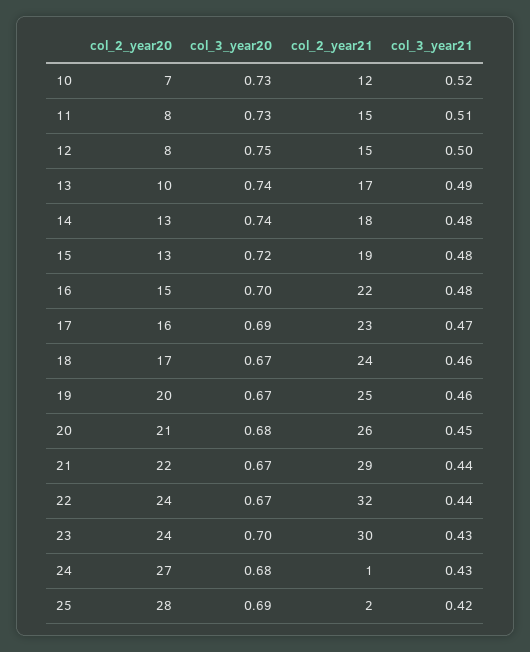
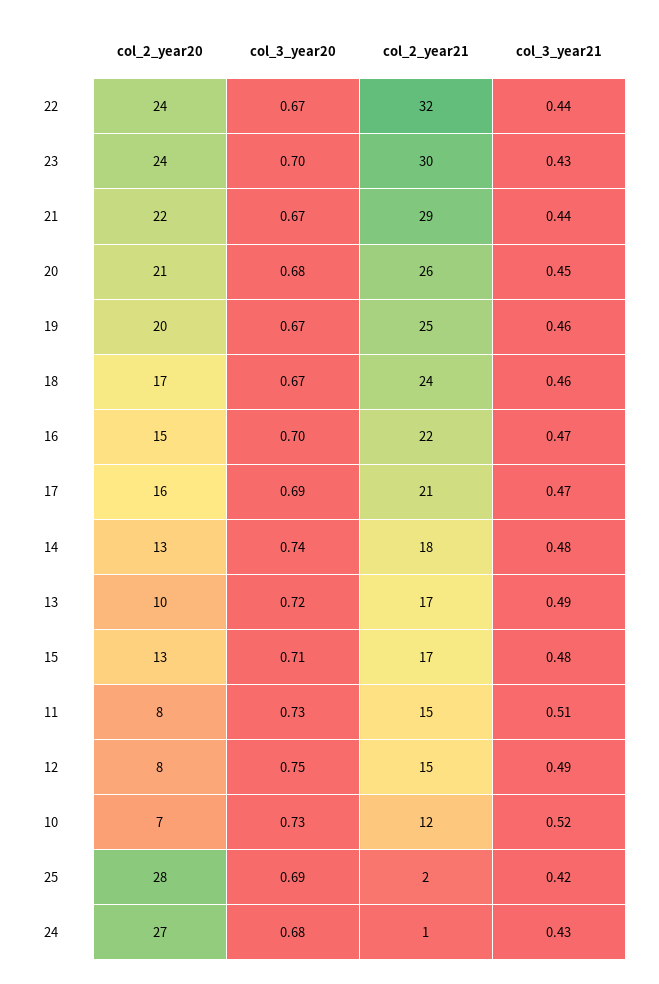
  {
    "col_2_year20": {
      "10": 7,
      "11": 8,
      "12": 8,
      "13": 10,
      "14": 13,
      "15": 13,
      "16": 15,
      "17": 16,
      "18": 17,
      "19": 20,
      "20": 21,
      "21": 22,
      "22": 24,
      "23": 24,
      "24": 27,
      "25": 28
    },
    "col_3_year20": {
      "10": 0.73,
      "11": 0.73,
      "12": 0.75,
-     "13": 0.74,
+     "13": 0.72,
      "14": 0.74,
-     "15": 0.72,
+     "15": 0.71,
      "16": 0.7,
      "17": 0.69,
      "18": 0.67,
      "19": 0.67,
      "20": 0.68,
      "21": 0.67,
      "22": 0.67,
      "23": 0.7,
      "24": 0.68,
      "25": 0.69
    },
    "col_2_year21": {
      "10": 12,
      "11": 15,
      "12": 15,
      "13": 17,
      "14": 18,
-     "15": 19,
+     "15": 17,
      "16": 22,
-     "17": 23,
+     "17": 21,
      "18": 24,
      "19": 25,
      "20": 26,
      "21": 29,
      "22": 32,
      "23": 30,
      "24": 1,
      "25": 2
    },
    "col_3_year21": {
      "10": 0.52,
      "11": 0.51,
-     "12": 0.5,
+     "12": 0.49,
      "13": 0.49,
      "14": 0.48,
      "15": 0.48,
-     "16": 0.48,
+     "16": 0.47,
      "17": 0.47,
      "18": 0.46,
      "19": 0.46,
      "20": 0.45,
      "21": 0.44,
      "22": 0.44,
      "23": 0.43,
      "24": 0.43,
      "25": 0.42
    }
  }

